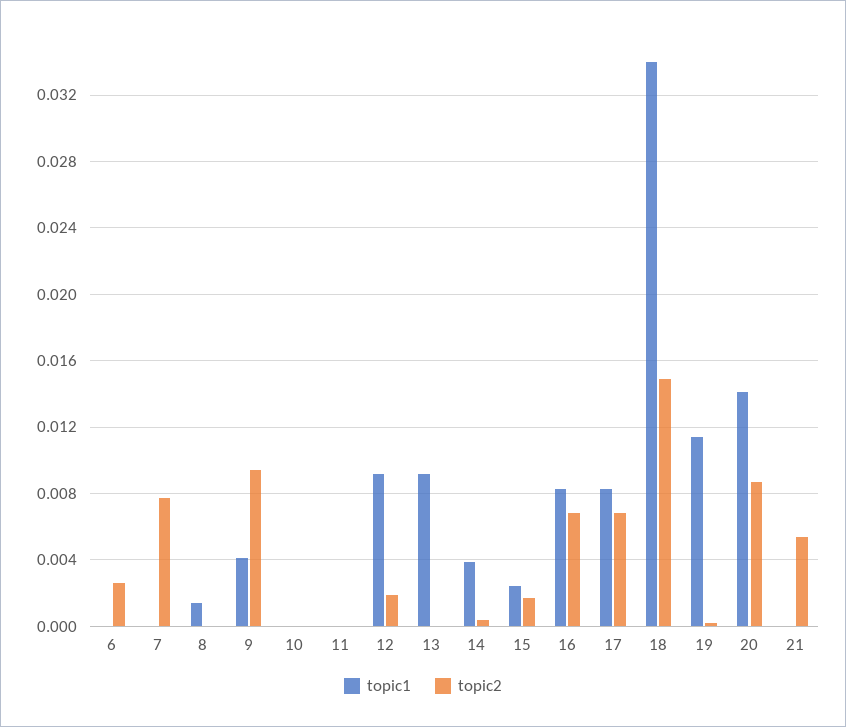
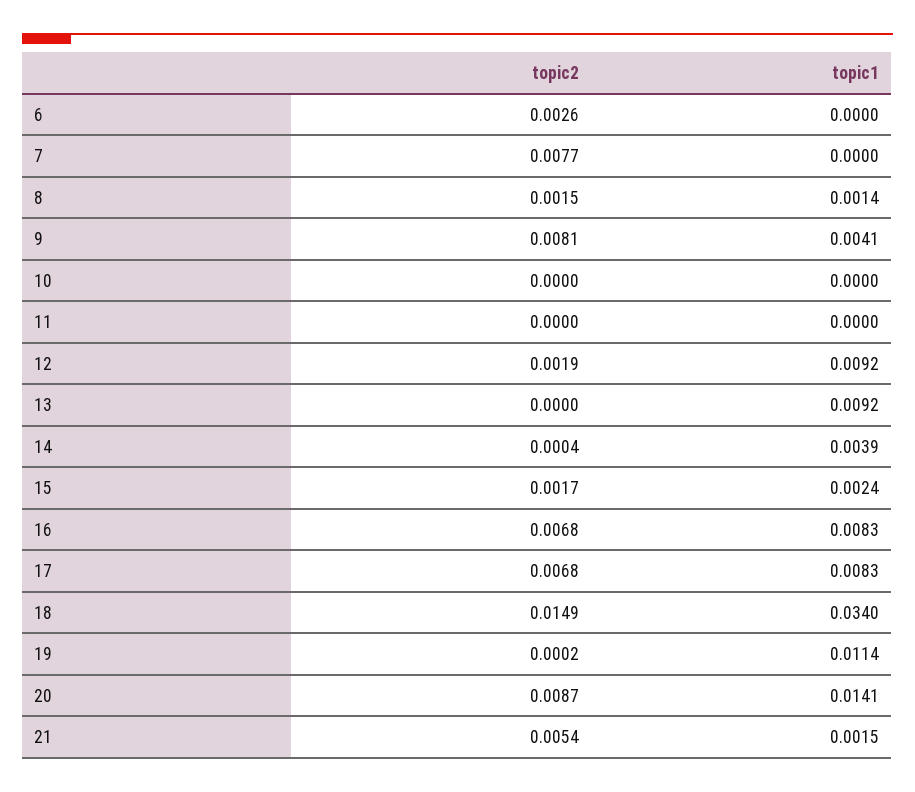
  {
    "topic1": {
      "6": 0,
      "7": 0,
      "8": 0.0014,
      "9": 0.0041,
      "10": 0,
      "11": 0,
      "12": 0.0092,
      "13": 0.0092,
      "14": 0.0039,
      "15": 0.0024,
      "16": 0.0083,
      "17": 0.0083,
      "18": 0.034,
      "19": 0.0114,
      "20": 0.0141,
-     "21": 0
+     "21": 0.0015
    },
    "topic2": {
      "6": 0.0026,
      "7": 0.0077,
-     "8": 0,
+     "8": 0.0015,
-     "9": 0.0095,
+     "9": 0.0081,
      "10": 0,
      "11": 0,
      "12": 0.0019,
      "13": 0,
      "14": 0.0004,
      "15": 0.0017,
      "16": 0.0068,
      "17": 0.0068,
      "18": 0.0149,
      "19": 0.0002,
      "20": 0.0087,
      "21": 0.0054
    }
  }

